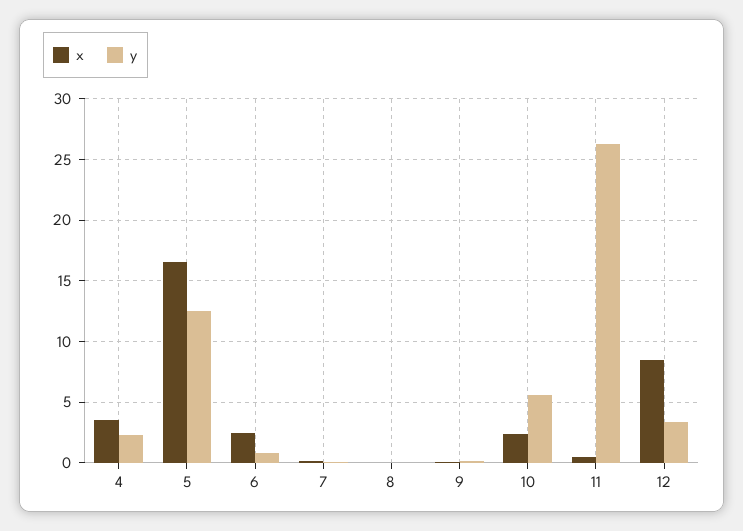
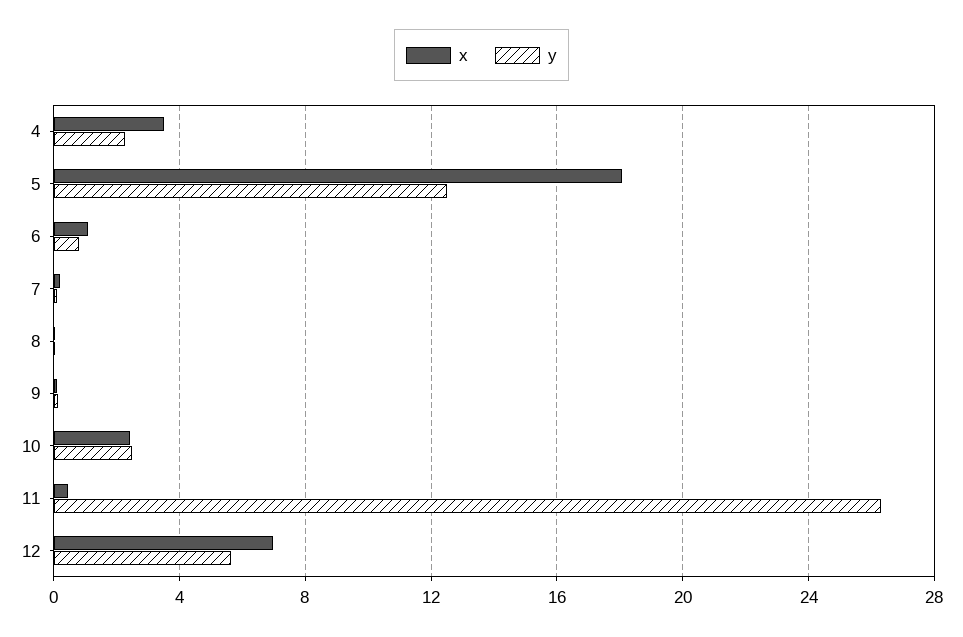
  {
    "x": {
      "4": 3.5,
-     "5": 16.5,
+     "5": 18,
-     "6": 2.5,
+     "6": 1,
      "7": 0,
      "8": 0,
      "9": 0,
      "10": 2.5,
      "11": 0.5,
-     "12": 8.5
+     "12": 7
    },
    "y": {
      "4": 2.5,
      "5": 12.5,
      "6": 1,
      "7": 0,
      "8": 0,
      "9": 0,
-     "10": 5.5,
+     "10": 2.5,
      "11": 26.5,
-     "12": 3.5
+     "12": 5.5
    }
  }

